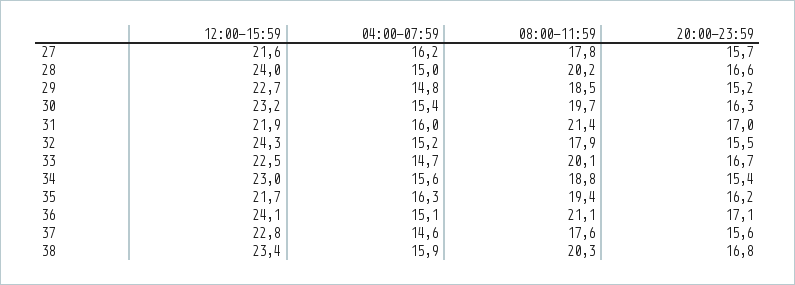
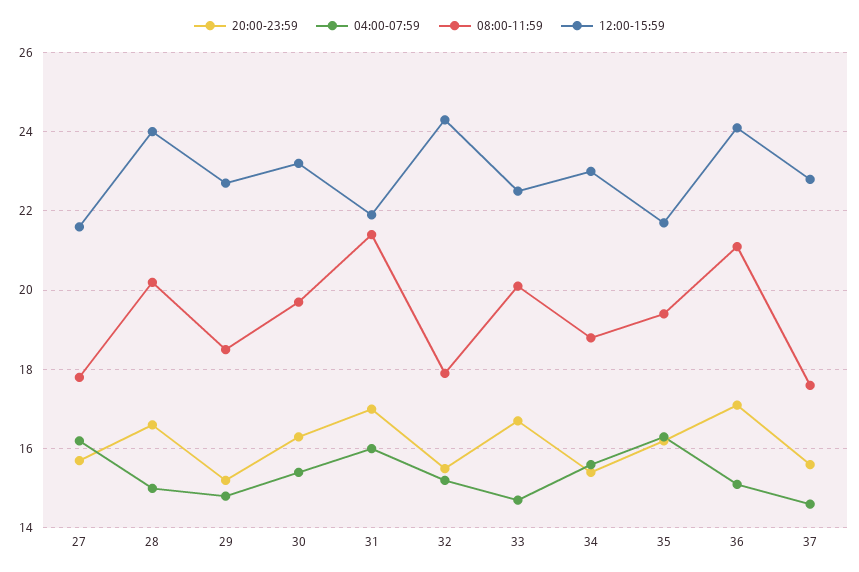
  {
    "12:00-15:59": {
      "27": 21.6,
      "28": 24,
      "29": 22.7,
      "30": 23.2,
      "31": 21.9,
      "32": 24.3,
      "33": 22.5,
      "34": 23,
      "35": 21.7,
      "36": 24.1,
-     "37": 22.8,
+     "37": 22.8
-     "38": 23.4
    },
    "04:00-07:59": {
      "27": 16.2,
      "28": 15,
      "29": 14.8,
      "30": 15.4,
      "31": 16,
      "32": 15.2,
      "33": 14.7,
      "34": 15.6,
      "35": 16.3,
      "36": 15.1,
-     "37": 14.6,
+     "37": 14.6
-     "38": 15.9
    },
    "08:00-11:59": {
      "27": 17.8,
      "28": 20.2,
      "29": 18.5,
      "30": 19.7,
      "31": 21.4,
      "32": 17.9,
      "33": 20.1,
      "34": 18.8,
      "35": 19.4,
      "36": 21.1,
-     "37": 17.6,
+     "37": 17.6
-     "38": 20.3
    },
    "20:00-23:59": {
      "27": 15.7,
      "28": 16.6,
      "29": 15.2,
      "30": 16.3,
      "31": 17,
      "32": 15.5,
      "33": 16.7,
      "34": 15.4,
      "35": 16.2,
      "36": 17.1,
-     "37": 15.6,
+     "37": 15.6
-     "38": 16.8
    }
  }

